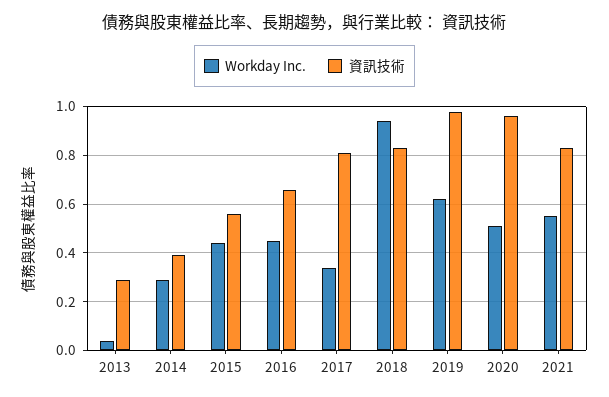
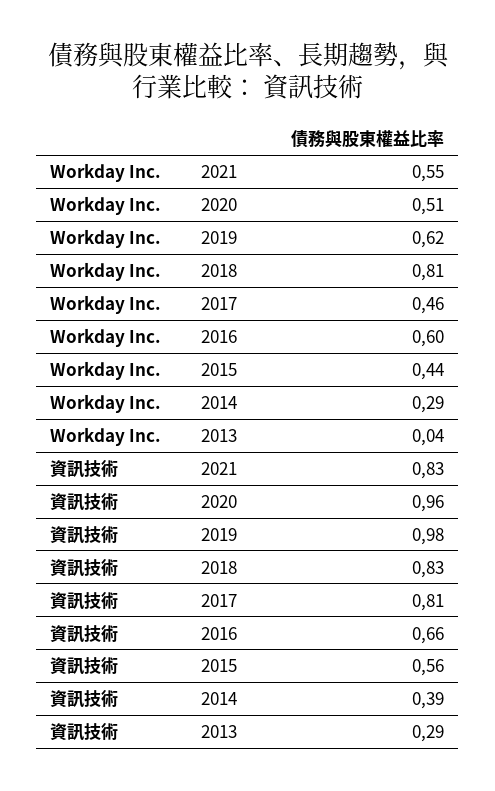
  {
    "Workday Inc.": {
      "2013": 0.04,
      "2014": 0.29,
      "2015": 0.44,
-     "2016": 0.45,
+     "2016": 0.6,
-     "2017": 0.35,
+     "2017": 0.46,
-     "2018": 0.95,
+     "2018": 0.81,
      "2019": 0.62,
      "2020": 0.51,
      "2021": 0.55
    },
    "資訊技術": {
      "2013": 0.29,
      "2014": 0.39,
      "2015": 0.56,
      "2016": 0.66,
      "2017": 0.81,
      "2018": 0.83,
      "2019": 0.98,
      "2020": 0.96,
      "2021": 0.83
    }
  }

